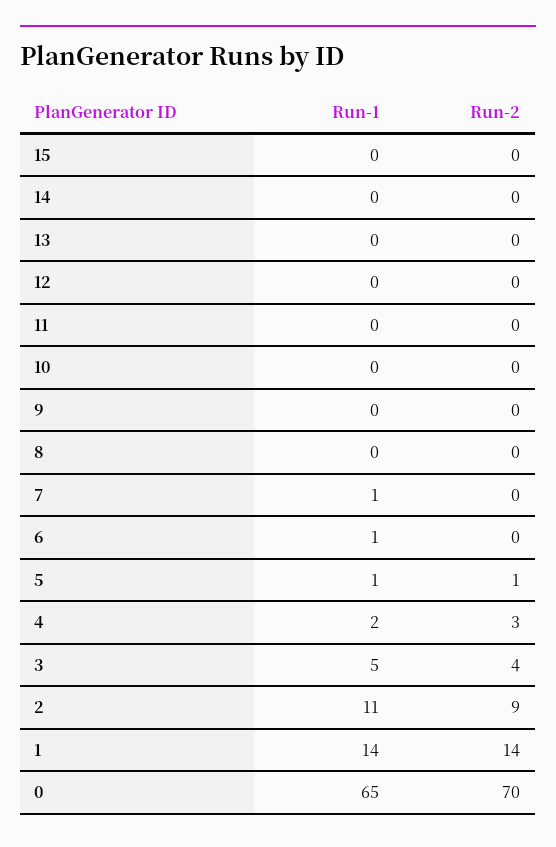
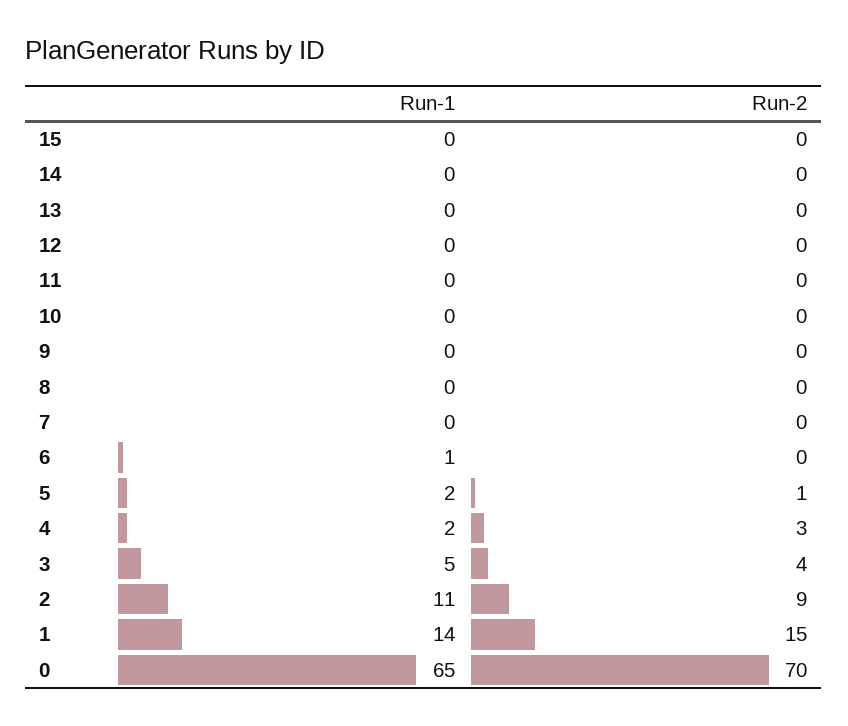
  {
    "Run-1": {
      "15": 0,
      "14": 0,
      "13": 0,
      "12": 0,
      "11": 0,
      "10": 0,
      "9": 0,
      "8": 0,
-     "7": 1,
+     "7": 0,
      "6": 1,
-     "5": 1,
+     "5": 2,
      "4": 2,
      "3": 5,
      "2": 11,
      "1": 14,
      "0": 65
    },
    "Run-2": {
      "15": 0,
      "14": 0,
      "13": 0,
      "12": 0,
      "11": 0,
      "10": 0,
      "9": 0,
      "8": 0,
      "7": 0,
      "6": 0,
      "5": 1,
      "4": 3,
      "3": 4,
      "2": 9,
-     "1": 14,
+     "1": 15,
      "0": 70
    }
  }

